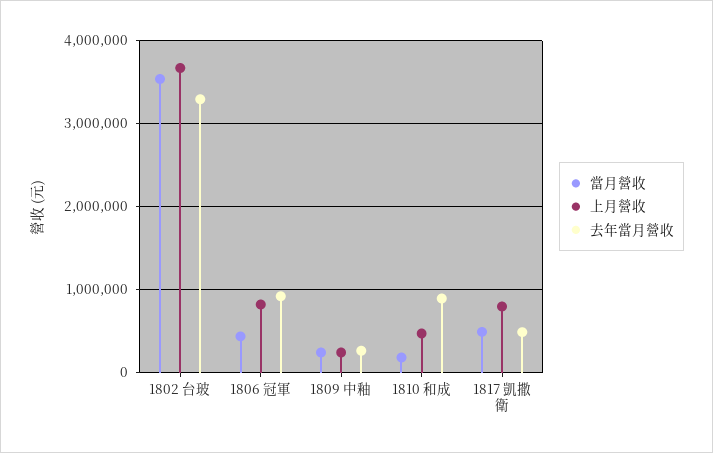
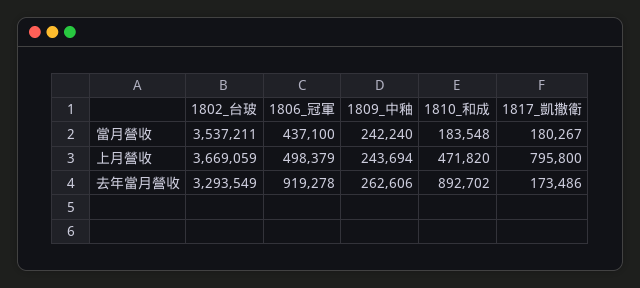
  {
    "當月營收": {
      "1802 台玻": 3537211,
      "1806 冠軍": 437100,
      "1809 中釉": 242240,
      "1810 和成": 183548,
-     "1817 凱撒衛": 500000
+     "1817 凱撒衛": 180267
    },
    "上月營收": {
      "1802 台玻": 3669059,
-     "1806 冠軍": 800000,
+     "1806 冠軍": 498379,
      "1809 中釉": 243694,
      "1810 和成": 471820,
      "1817 凱撒衛": 795800
    },
    "去年當月營收": {
      "1802 台玻": 3293549,
      "1806 冠軍": 919278,
      "1809 中釉": 262606,
      "1810 和成": 892702,
-     "1817 凱撒衛": 500000
+     "1817 凱撒衛": 173486
    }
  }

